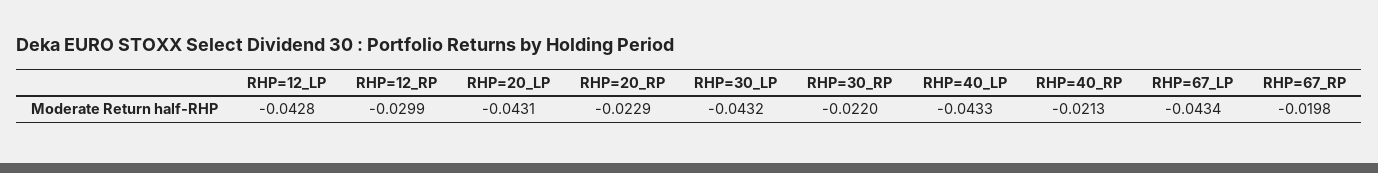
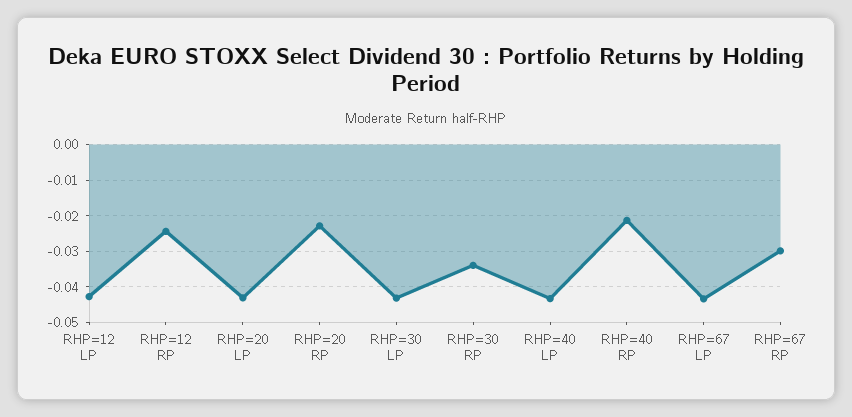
  {
    "RHP=12_LP": -0.0428,
-   "RHP=12_RP": -0.0299,
+   "RHP=12_RP": -0.024,
    "RHP=20_LP": -0.0431,
    "RHP=20_RP": -0.0229,
    "RHP=30_LP": -0.0432,
-   "RHP=30_RP": -0.022,
+   "RHP=30_RP": -0.034,
    "RHP=40_LP": -0.0433,
    "RHP=40_RP": -0.0213,
    "RHP=67_LP": -0.0434,
-   "RHP=67_RP": -0.0198
+   "RHP=67_RP": -0.03
  }

